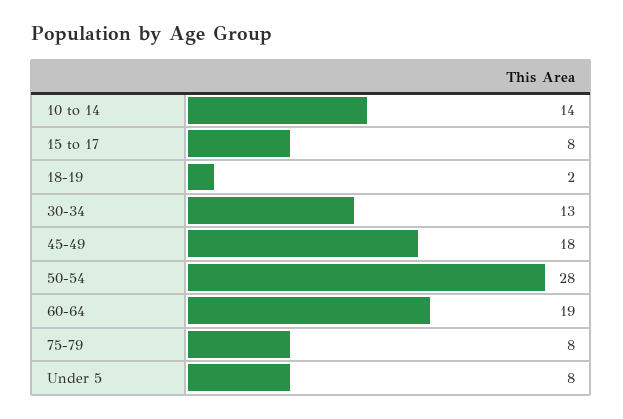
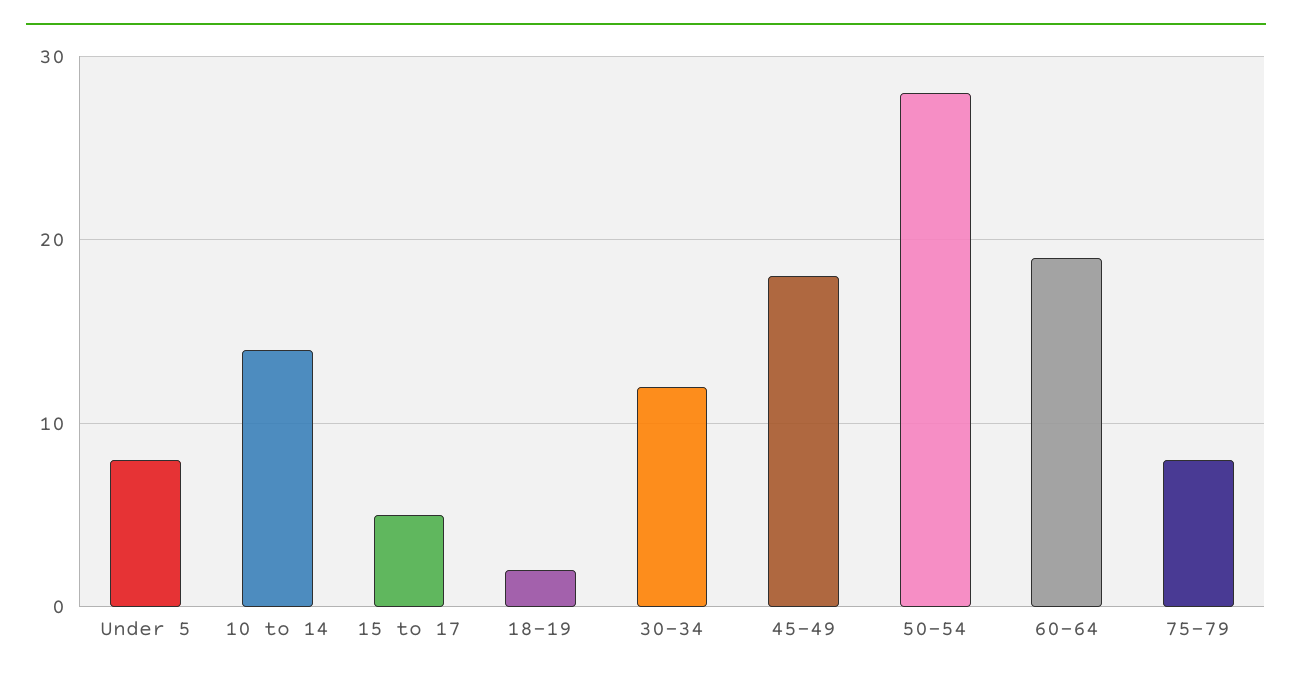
  {
    "10 to 14": 14,
-   "15 to 17": 8,
+   "15 to 17": 5,
    "18-19": 2,
-   "30-34": 13,
+   "30-34": 12,
    "45-49": 18,
    "50-54": 28,
    "60-64": 19,
    "75-79": 8,
    "Under 5": 8
  }

